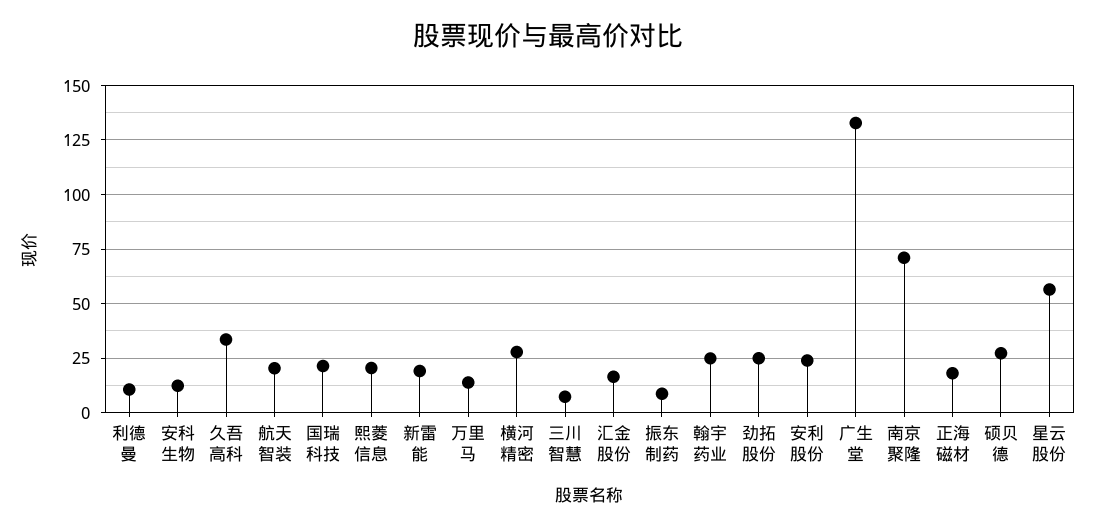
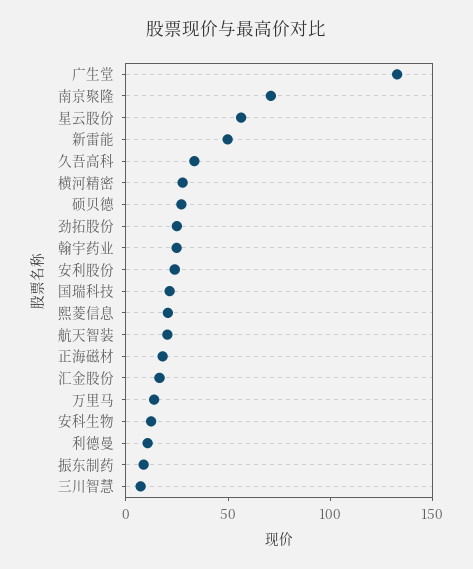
  {
    "利德曼": 10,
    "安科生物": 10,
    "久吾高科": 35,
    "航天智装": 20,
    "国瑞科技": 20,
    "熙菱信息": 20,
-   "新雷能": 20,
+   "新雷能": 50,
    "万里马": 15,
    "横河精密": 30,
    "三川智慧": 5,
    "汇金股份": 15,
    "振东制药": 10,
    "翰宇药业": 25,
    "劲拓股份": 25,
    "安利股份": 25,
    "广生堂": 135,
    "南京聚隆": 70,
    "正海磁材": 20,
    "硕贝德": 25,
    "星云股份": 55
  }

